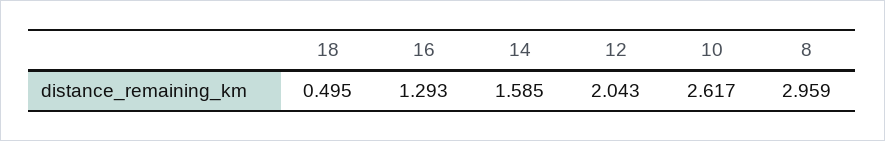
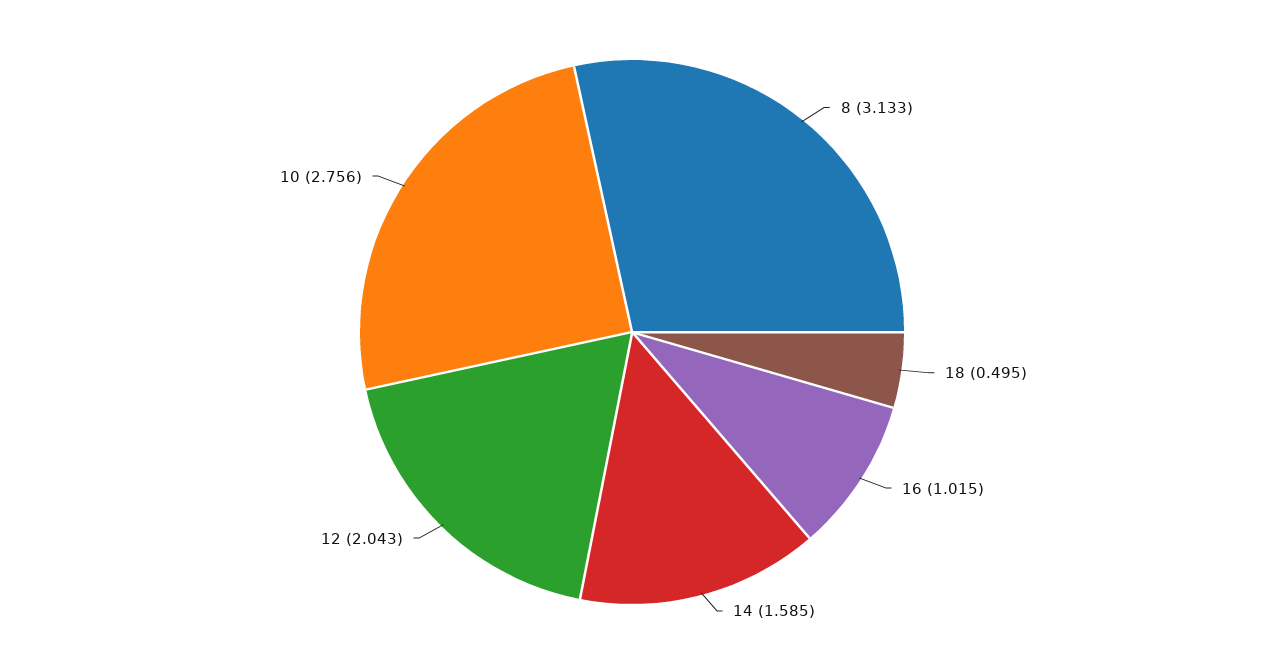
  {
    "18": 0.495,
-   "16": 1.293,
+   "16": 1.015,
    "14": 1.585,
    "12": 2.043,
-   "10": 2.617,
+   "10": 2.756,
-   "8": 2.959
+   "8": 3.133
  }

